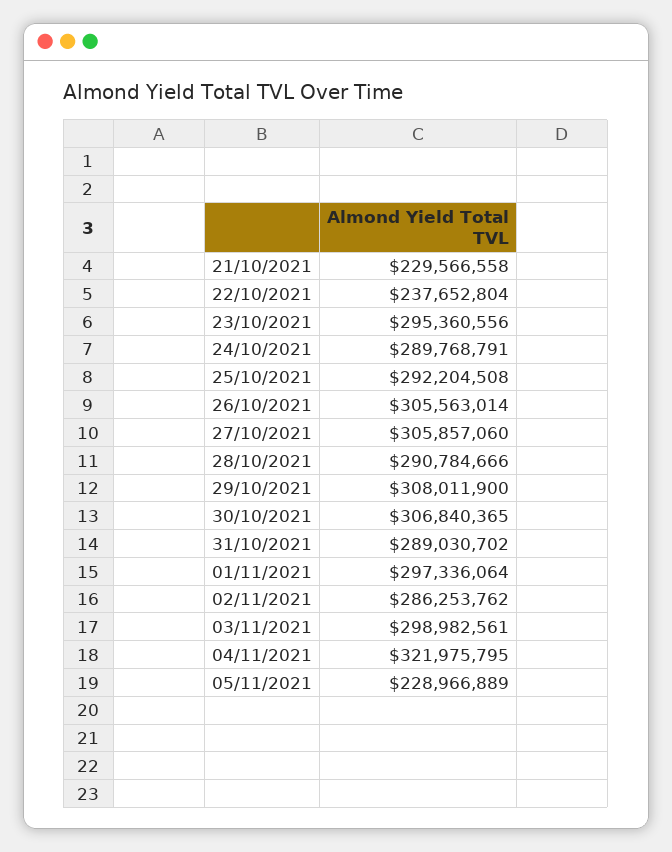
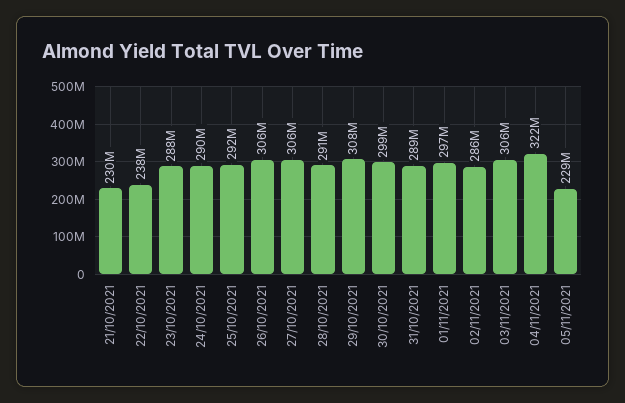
  {
    "21/10/2021": 229566558,
    "22/10/2021": 237652804,
-   "23/10/2021": 295360556,
+   "23/10/2021": 288000000,
    "24/10/2021": 289768791,
    "25/10/2021": 292204508,
    "26/10/2021": 305563014,
    "27/10/2021": 305857060,
    "28/10/2021": 290784666,
    "29/10/2021": 308011900,
-   "30/10/2021": 306840365,
+   "30/10/2021": 299000000,
    "31/10/2021": 289030702,
    "01/11/2021": 297336064,
    "02/11/2021": 286253762,
-   "03/11/2021": 298982561,
+   "03/11/2021": 306000000,
    "04/11/2021": 321975795,
    "05/11/2021": 228966889
  }

